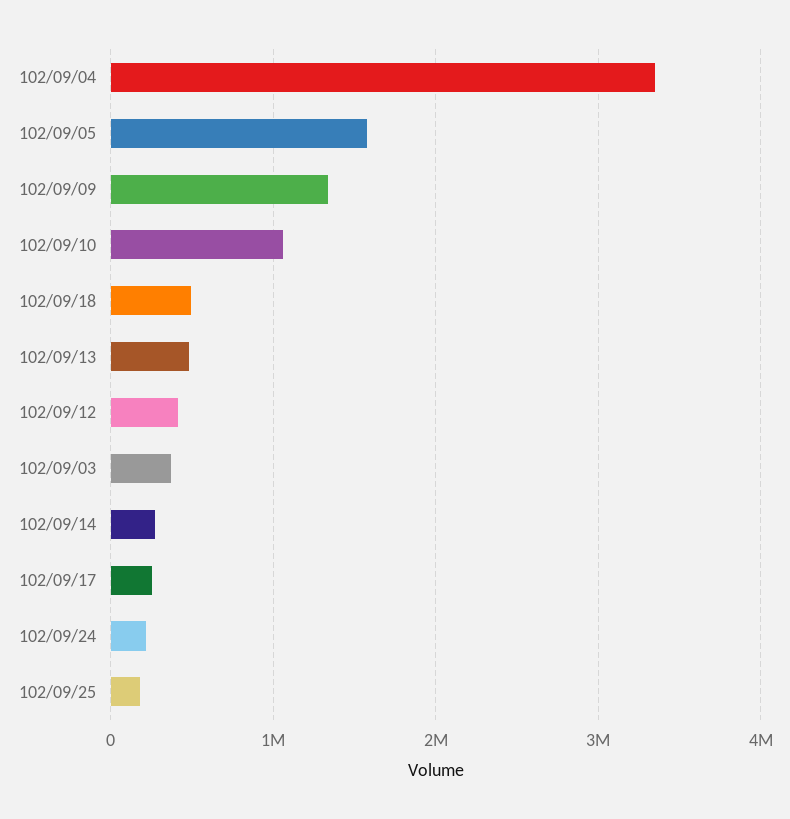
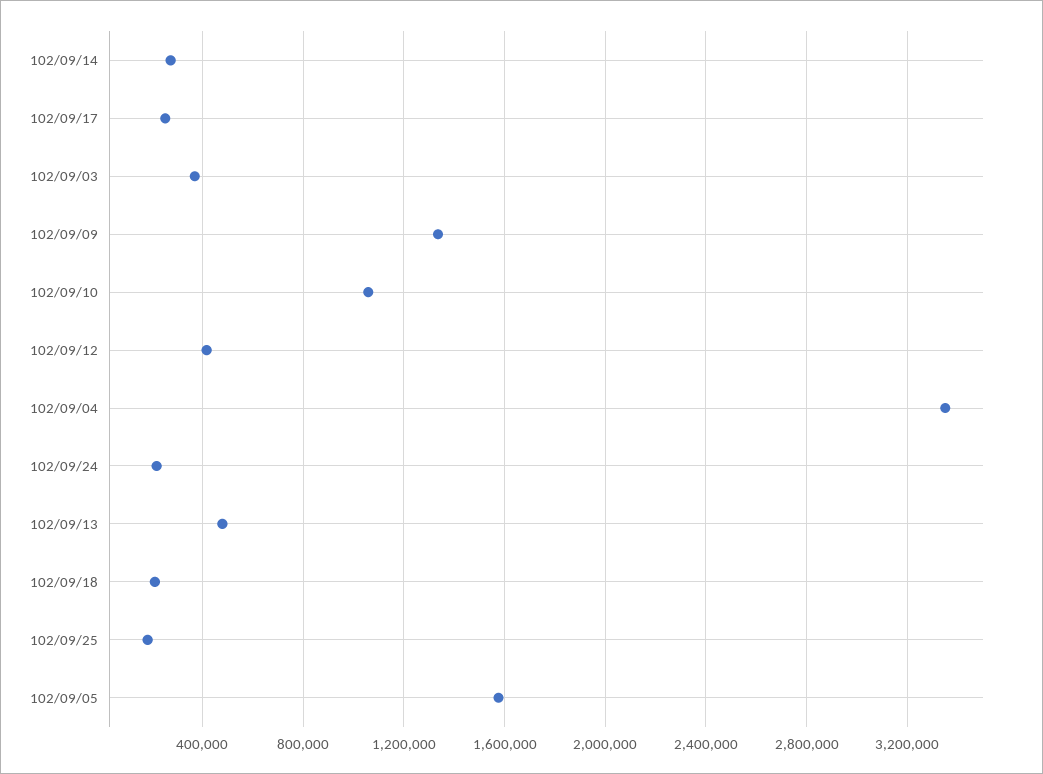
  {
    "102/09/04": 3350000,
    "102/09/05": 1600000,
    "102/09/09": 1350000,
    "102/09/10": 1050000,
-   "102/09/18": 500000,
+   "102/09/18": 200000,
    "102/09/13": 500000,
    "102/09/12": 400000,
    "102/09/03": 350000,
    "102/09/14": 250000,
    "102/09/17": 250000,
    "102/09/24": 200000,
    "102/09/25": 200000
  }

